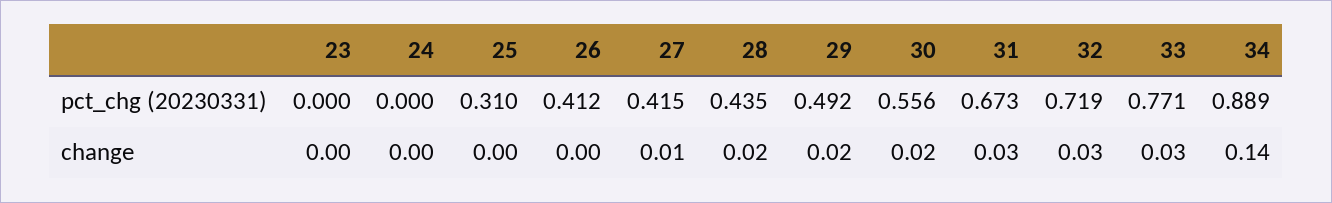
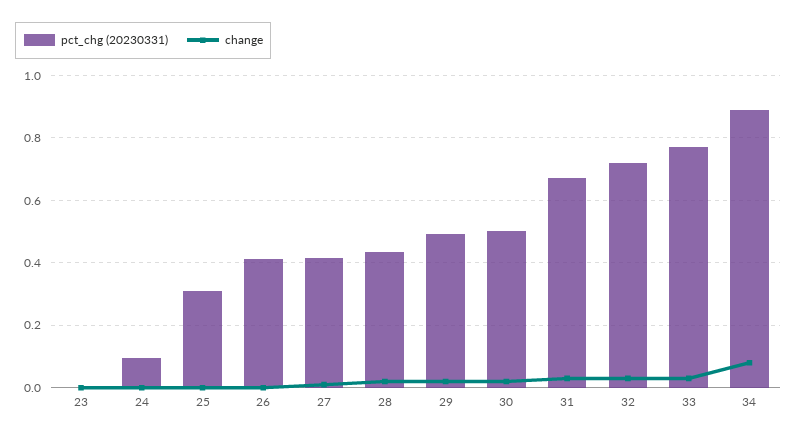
  {
    "pct_chg (20230331)": {
      "23": 0,
-     "24": 0,
+     "24": 0.1,
      "25": 0.31,
      "26": 0.412,
      "27": 0.415,
      "28": 0.435,
      "29": 0.492,
-     "30": 0.556,
+     "30": 0.5,
      "31": 0.673,
      "32": 0.719,
      "33": 0.771,
      "34": 0.889
    },
    "change": {
      "23": 0,
      "24": 0,
      "25": 0,
      "26": 0,
      "27": 0.01,
      "28": 0.02,
      "29": 0.02,
      "30": 0.02,
      "31": 0.03,
      "32": 0.03,
      "33": 0.03,
-     "34": 0.14
+     "34": 0.08
    }
  }

